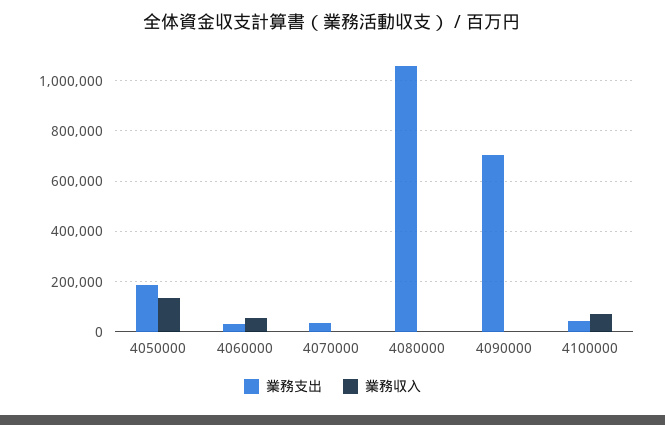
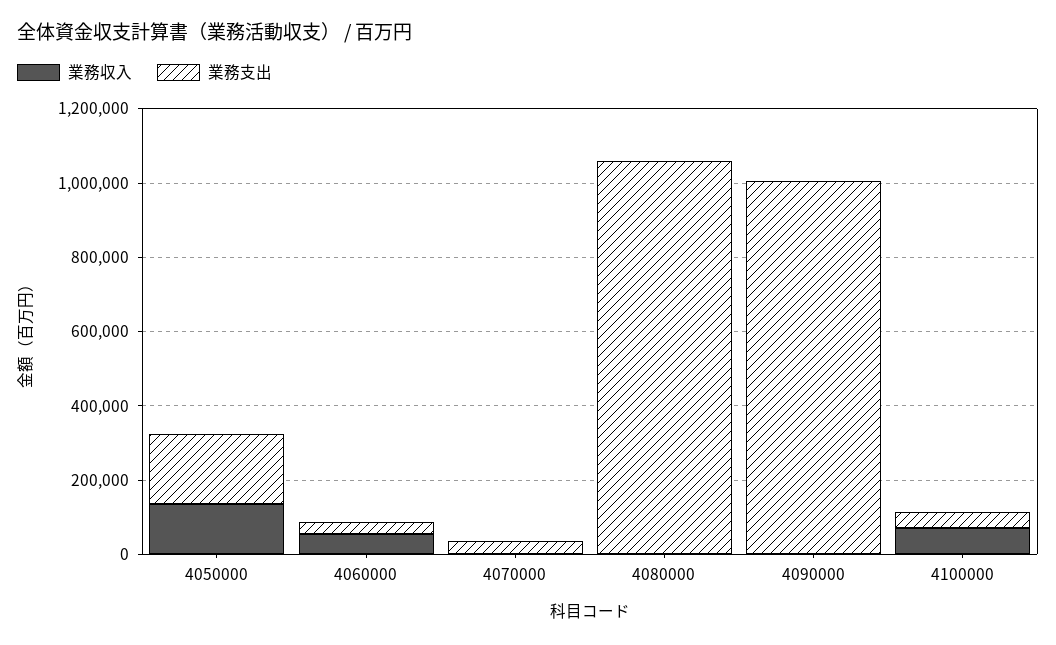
  {
    "業務支出": {
      "4050000": 175000,
      "4060000": 25000,
      "4070000": 25000,
      "4080000": 1050000,
-     "4090000": 700000,
+     "4090000": 1000000,
      "4100000": 50000
    },
    "業務収入": {
      "4050000": 125000,
      "4060000": 50000,
      "4070000": 0,
      "4080000": 0,
      "4090000": 0,
      "4100000": 75000
    }
  }

